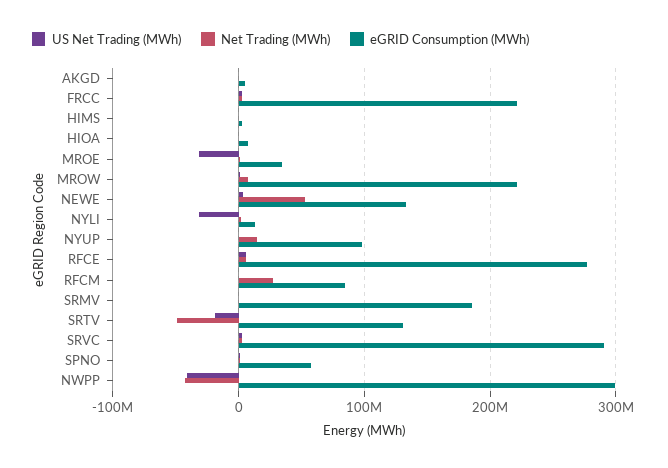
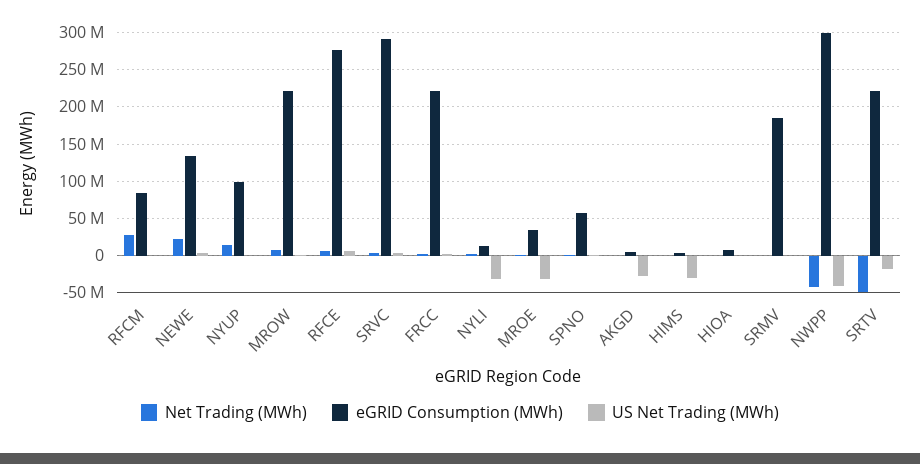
  {
    "US Net Trading (MWh)": {
-     "AKGD": 0,
+     "AKGD": -30000000,
      "FRCC": 0,
-     "HIMS": 0,
+     "HIMS": -30000000,
      "HIOA": 0,
      "MROE": -30000000,
      "MROW": 0,
      "NEWE": 0,
      "NYLI": -30000000,
      "NYUP": 0,
      "RFCE": 10000000,
      "RFCM": 0,
      "SRMV": 0,
      "SRTV": -20000000,
      "SRVC": 0,
      "SPNO": 0,
      "NWPP": -40000000
    },
    "Net Trading (MWh)": {
      "AKGD": 0,
      "FRCC": 0,
      "HIMS": 0,
      "HIOA": 0,
      "MROE": 0,
      "MROW": 10000000,
-     "NEWE": 50000000,
+     "NEWE": 20000000,
      "NYLI": 0,
      "NYUP": 10000000,
      "RFCE": 10000000,
      "RFCM": 30000000,
      "SRMV": 0,
      "SRTV": -50000000,
      "SRVC": 0,
      "SPNO": 0,
      "NWPP": -40000000
    },
    "eGRID Consumption (MWh)": {
      "AKGD": 0,
      "FRCC": 220000000,
      "HIMS": 0,
      "HIOA": 10000000,
      "MROE": 30000000,
      "MROW": 220000000,
      "NEWE": 130000000,
      "NYLI": 10000000,
      "NYUP": 100000000,
      "RFCE": 280000000,
      "RFCM": 80000000,
      "SRMV": 190000000,
-     "SRTV": 130000000,
+     "SRTV": 220000000,
      "SRVC": 290000000,
      "SPNO": 60000000,
      "NWPP": 300000000
    }
  }

